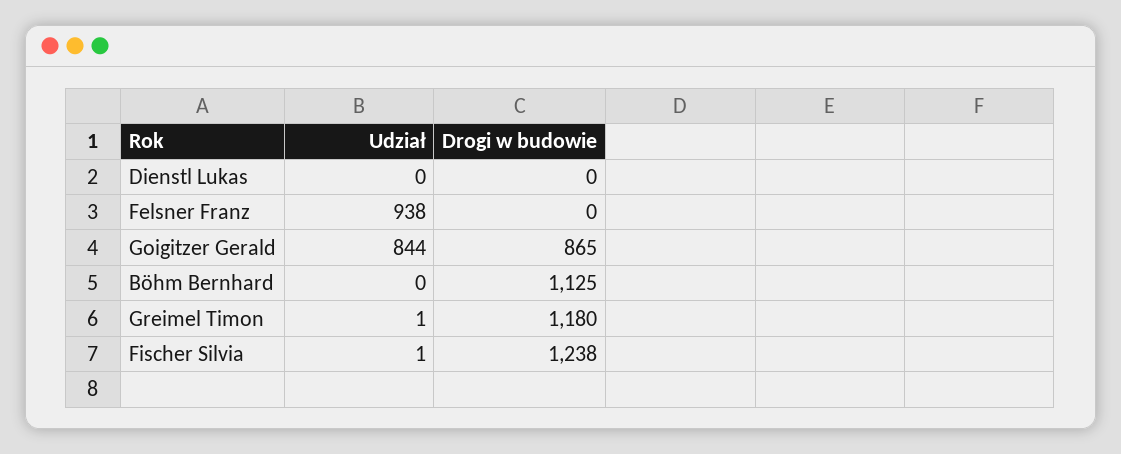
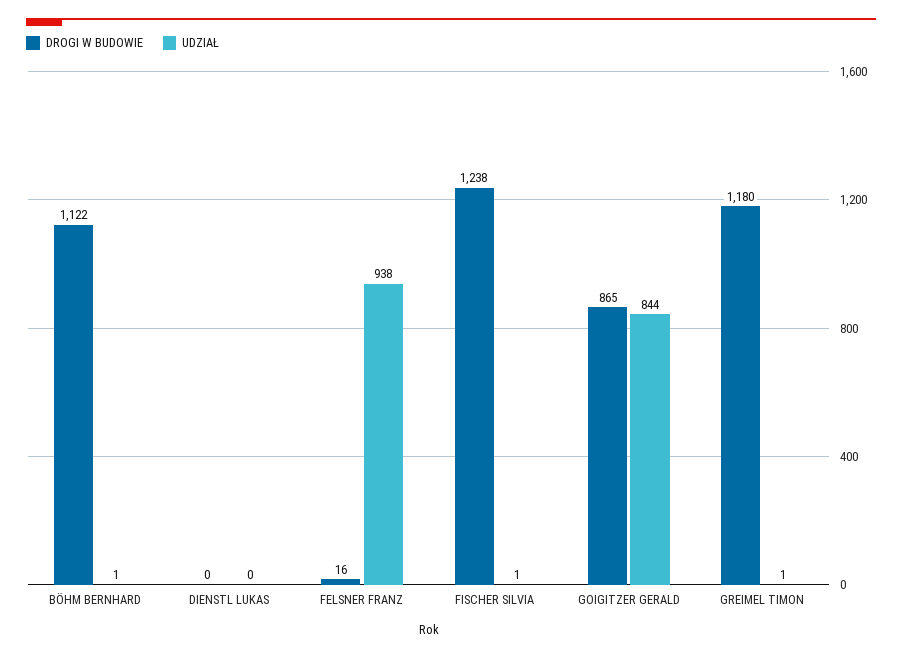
  {
    "Udział": {
      "Dienstl Lukas": 0,
      "Felsner Franz": 938,
      "Goigitzer Gerald": 844,
-     "Böhm Bernhard": 0,
+     "Böhm Bernhard": 1,
      "Greimel Timon": 1,
      "Fischer Silvia": 1
    },
    "Drogi w budowie": {
      "Dienstl Lukas": 0,
-     "Felsner Franz": 0,
+     "Felsner Franz": 16,
      "Goigitzer Gerald": 865,
-     "Böhm Bernhard": 1125,
+     "Böhm Bernhard": 1122,
      "Greimel Timon": 1180,
      "Fischer Silvia": 1238
    }
  }

